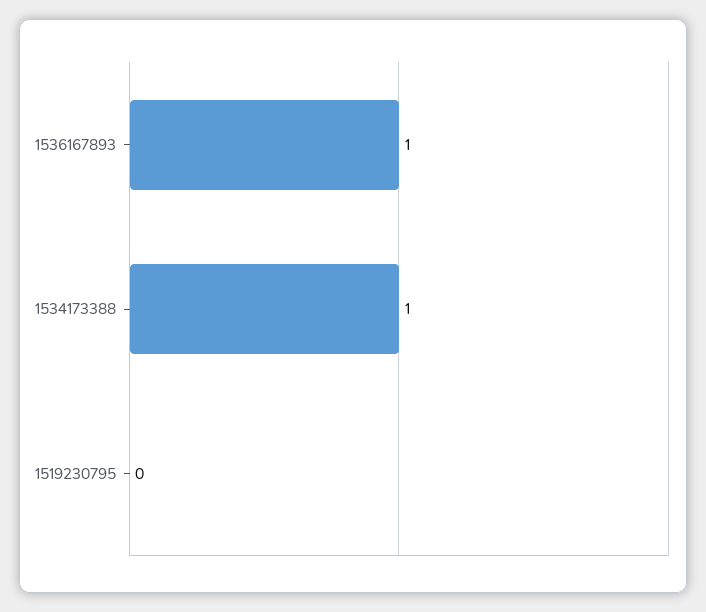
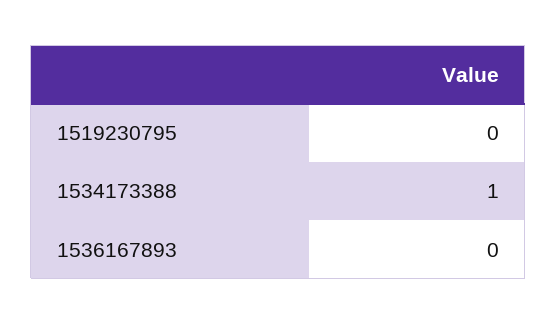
  {
-   "1536167893": 1,
+   "1536167893": 0,
    "1534173388": 1,
    "1519230795": 0
  }

